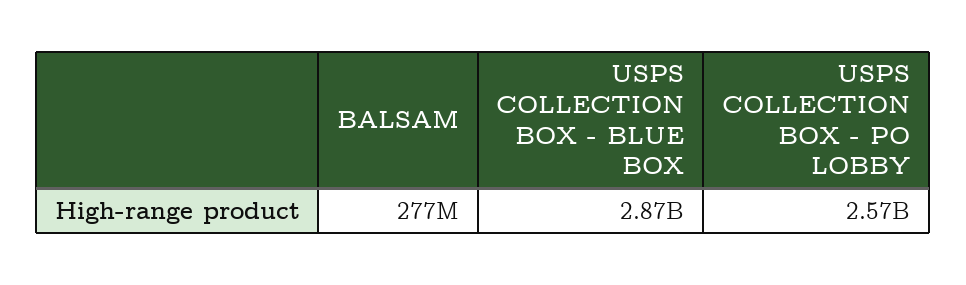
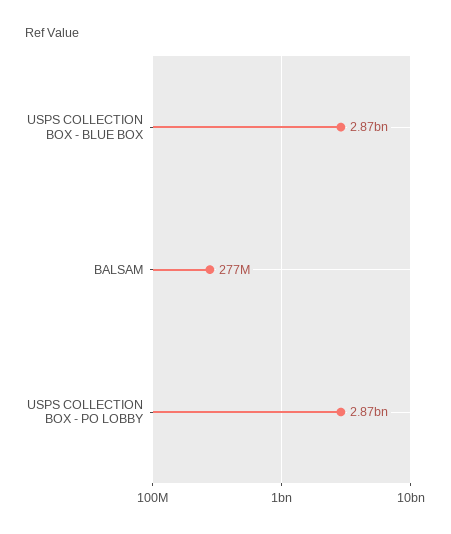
  {
    "BALSAM": 277000000,
    "USPS COLLECTION BOX - BLUE BOX": 2870000000,
-   "USPS COLLECTION BOX - PO LOBBY": 2570000000
+   "USPS COLLECTION BOX - PO LOBBY": 2870000000
  }

